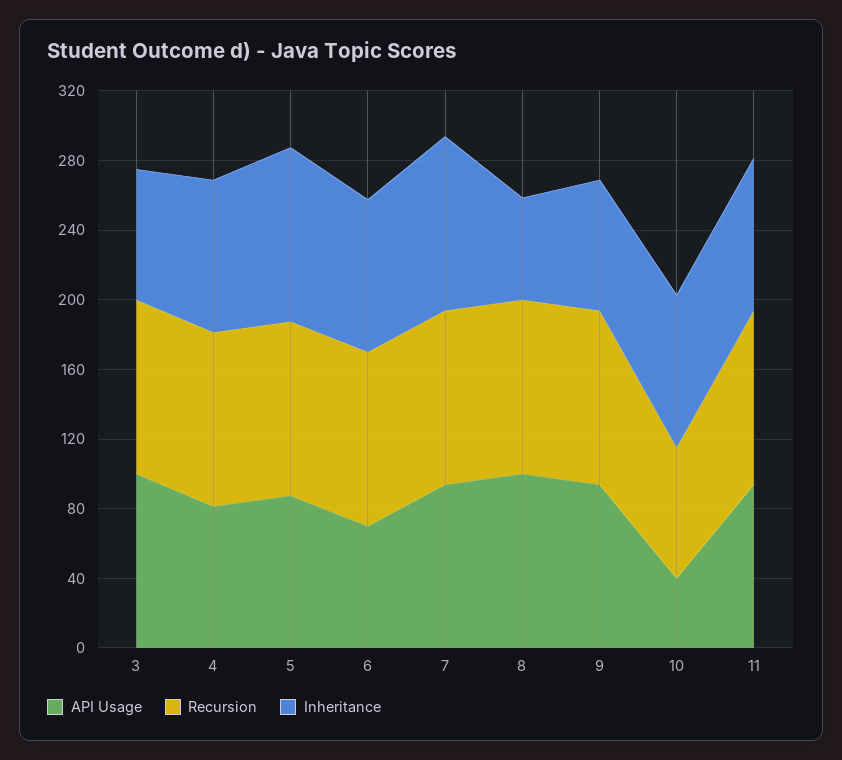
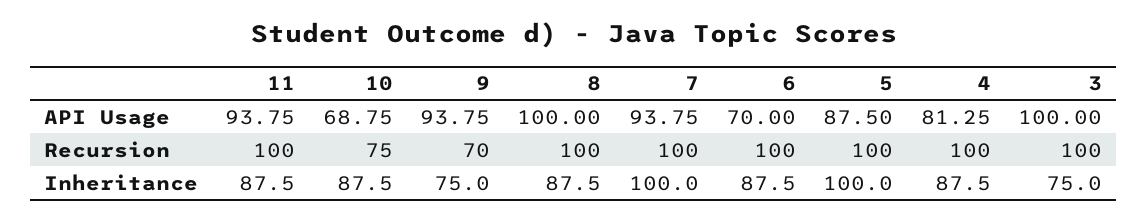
  {
    "API Usage": {
      "3": 100,
      "4": 81.25,
      "5": 87.5,
      "6": 70,
      "7": 93.75,
      "8": 100,
      "9": 93.75,
-     "10": 40,
+     "10": 68.75,
      "11": 93.75
    },
    "Recursion": {
      "3": 100,
      "4": 100,
      "5": 100,
      "6": 100,
      "7": 100,
      "8": 100,
-     "9": 100,
+     "9": 70,
      "10": 75,
      "11": 100
    },
    "Inheritance": {
      "3": 75,
      "4": 87.5,
      "5": 100,
      "6": 87.5,
      "7": 100,
-     "8": 60,
+     "8": 87.5,
      "9": 75,
      "10": 87.5,
      "11": 87.5
    }
  }

